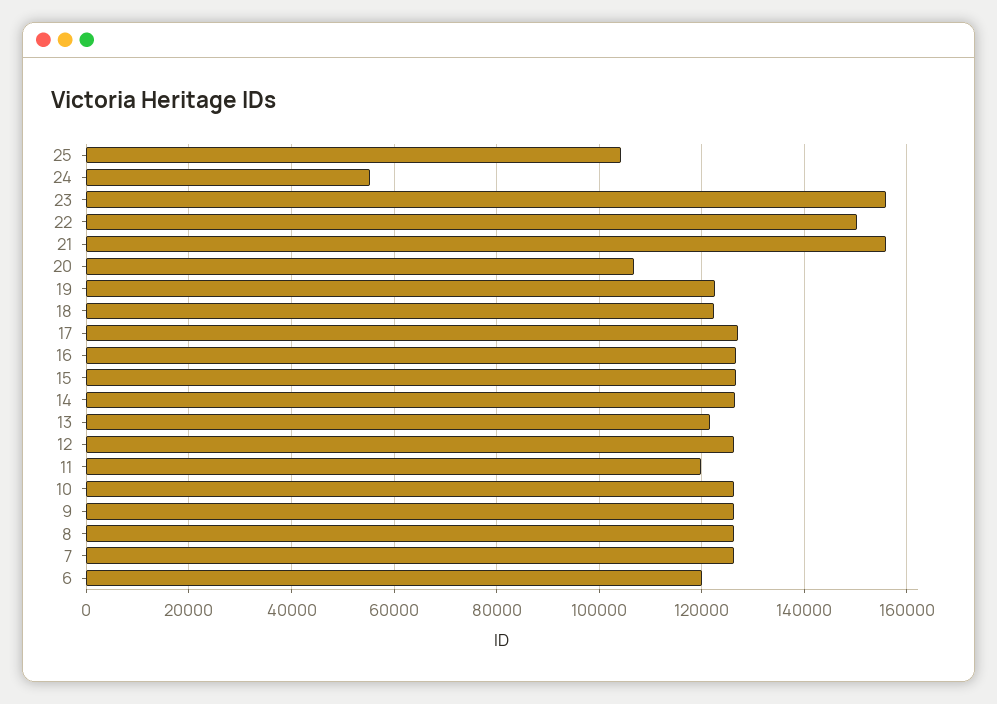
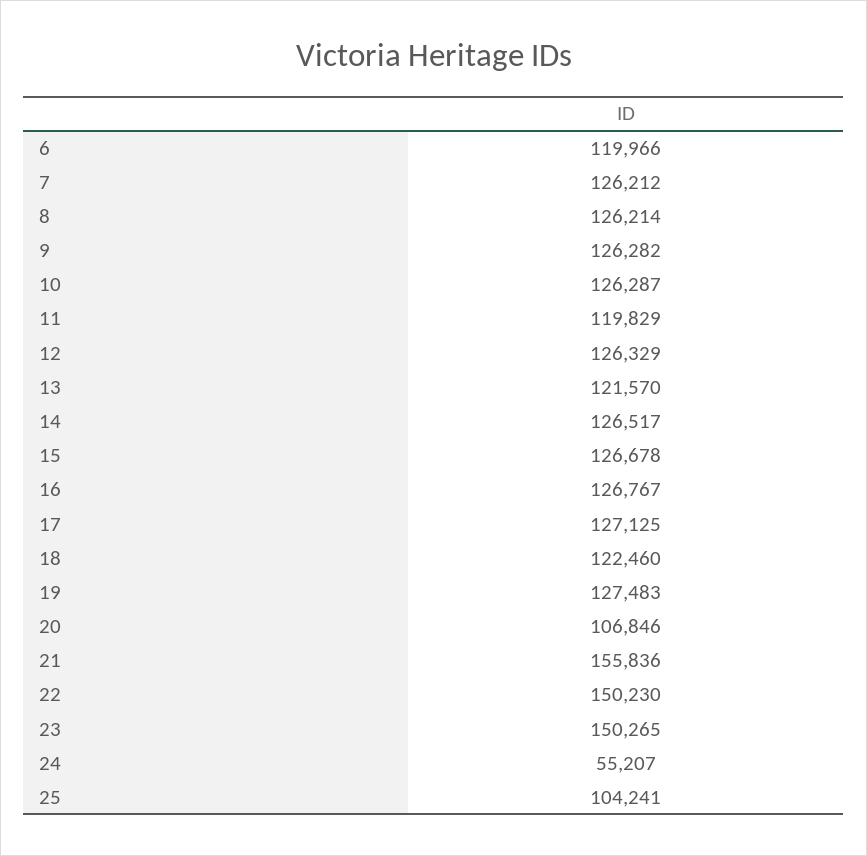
  {
    "25": 104241,
    "24": 55207,
-   "23": 156000,
+   "23": 150265,
    "22": 150230,
    "21": 155836,
    "20": 106846,
-   "19": 122000,
+   "19": 127483,
    "18": 122460,
    "17": 127125,
    "16": 126767,
    "15": 126678,
    "14": 126517,
    "13": 121570,
    "12": 126329,
    "11": 119829,
    "10": 126287,
    "9": 126282,
    "8": 126214,
    "7": 126212,
    "6": 119966
  }

